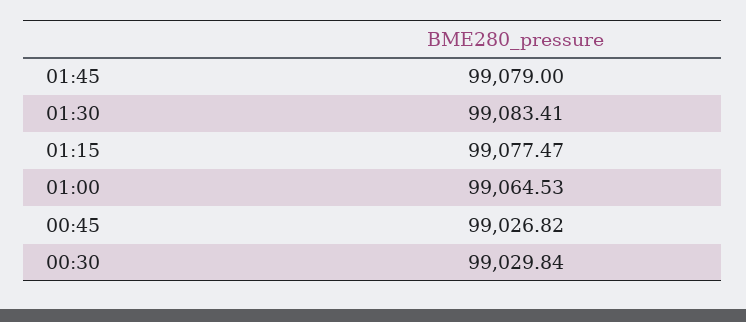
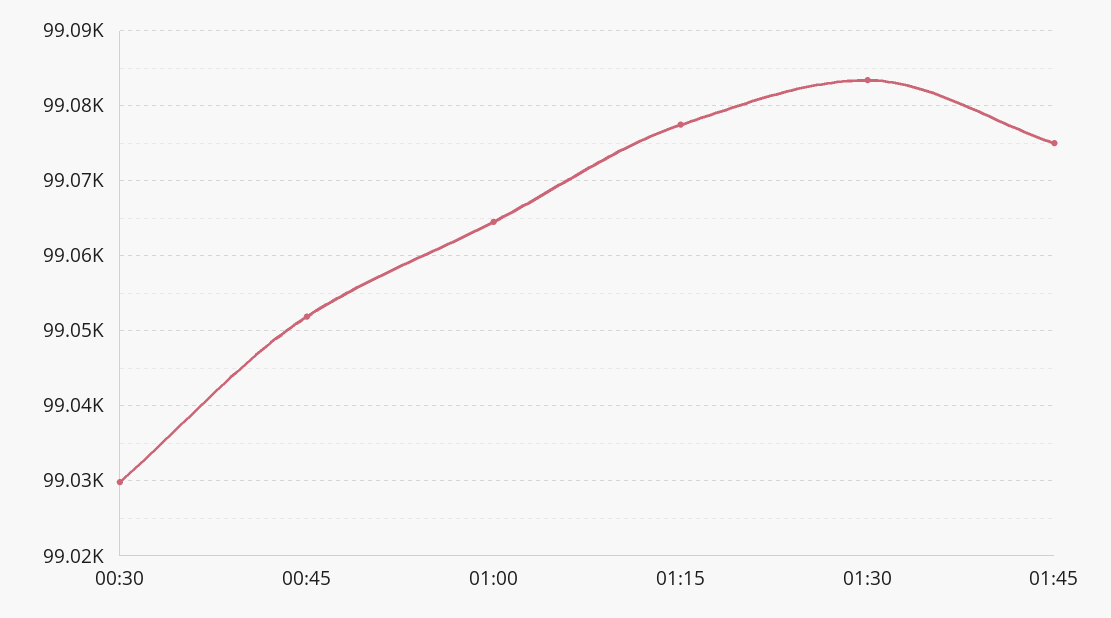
  {
-   "01:45": 99079,
+   "01:45": 99075,
    "01:30": 99083.41,
    "01:15": 99077.47,
    "01:00": 99064.53,
-   "00:45": 99026.82,
+   "00:45": 99052,
    "00:30": 99029.84
  }

